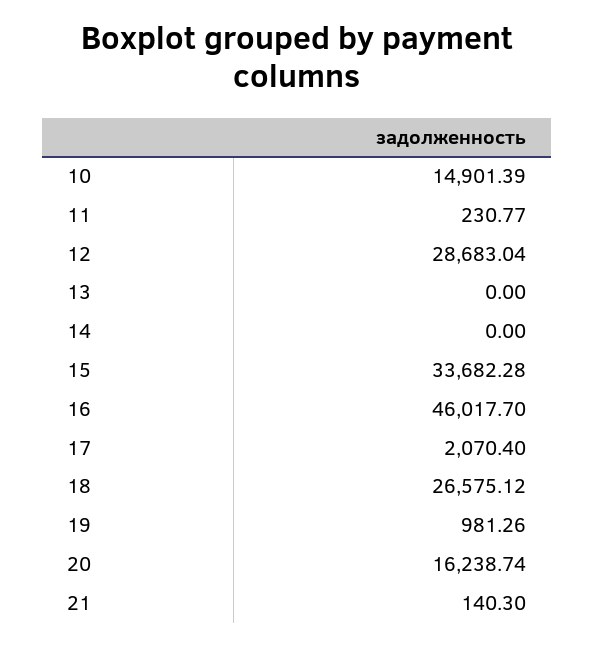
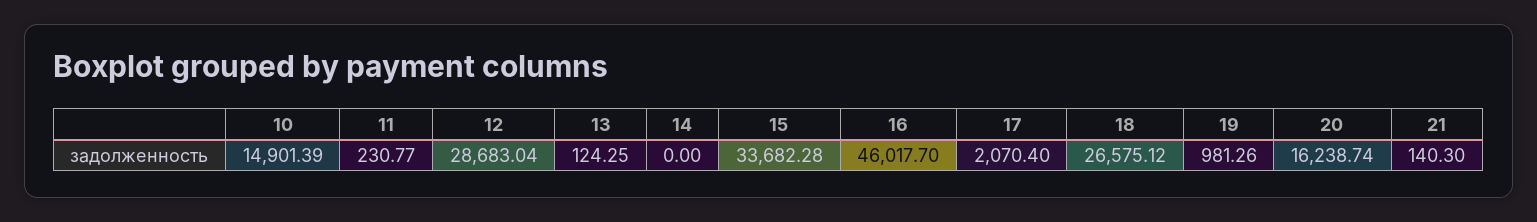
  {
    "10": 14901.39,
    "11": 230.77,
    "12": 28683.04,
-   "13": 0,
+   "13": 124.25,
    "14": 0,
    "15": 33682.28,
    "16": 46017.7,
    "17": 2070.4,
    "18": 26575.12,
    "19": 981.26,
    "20": 16238.74,
    "21": 140.3
  }

